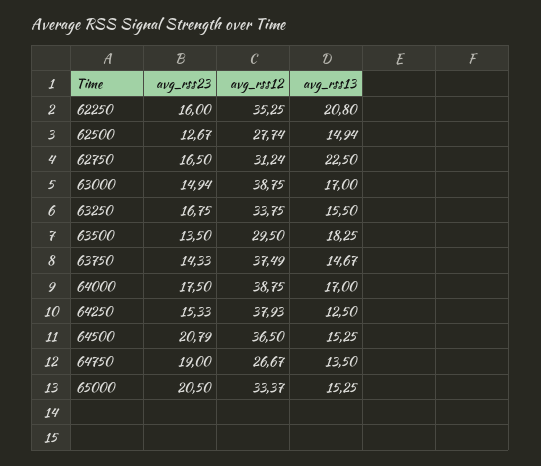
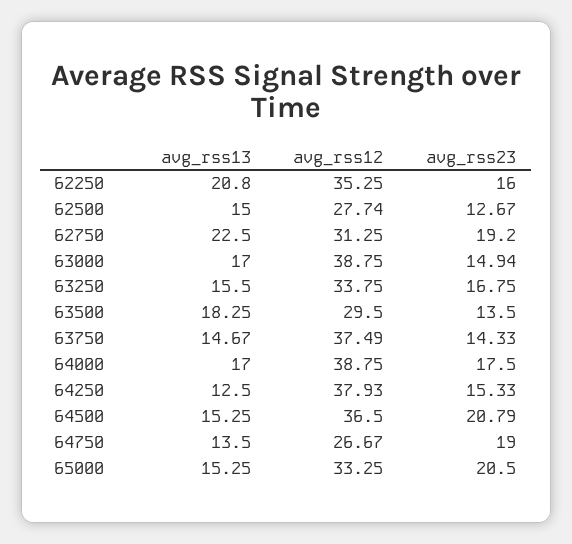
  {
    "avg_rss23": {
      "62250": 16,
      "62500": 12.67,
-     "62750": 16.5,
+     "62750": 19.2,
      "63000": 14.94,
      "63250": 16.75,
      "63500": 13.5,
      "63750": 14.33,
      "64000": 17.5,
      "64250": 15.33,
      "64500": 20.79,
      "64750": 19,
      "65000": 20.5
    },
    "avg_rss12": {
      "62250": 35.25,
      "62500": 27.74,
-     "62750": 31.24,
+     "62750": 31.25,
      "63000": 38.75,
      "63250": 33.75,
      "63500": 29.5,
      "63750": 37.49,
      "64000": 38.75,
      "64250": 37.93,
      "64500": 36.5,
      "64750": 26.67,
-     "65000": 33.37
+     "65000": 33.25
    },
    "avg_rss13": {
      "62250": 20.8,
-     "62500": 14.94,
+     "62500": 15,
      "62750": 22.5,
      "63000": 17,
      "63250": 15.5,
      "63500": 18.25,
      "63750": 14.67,
      "64000": 17,
      "64250": 12.5,
      "64500": 15.25,
      "64750": 13.5,
      "65000": 15.25
    }
  }

